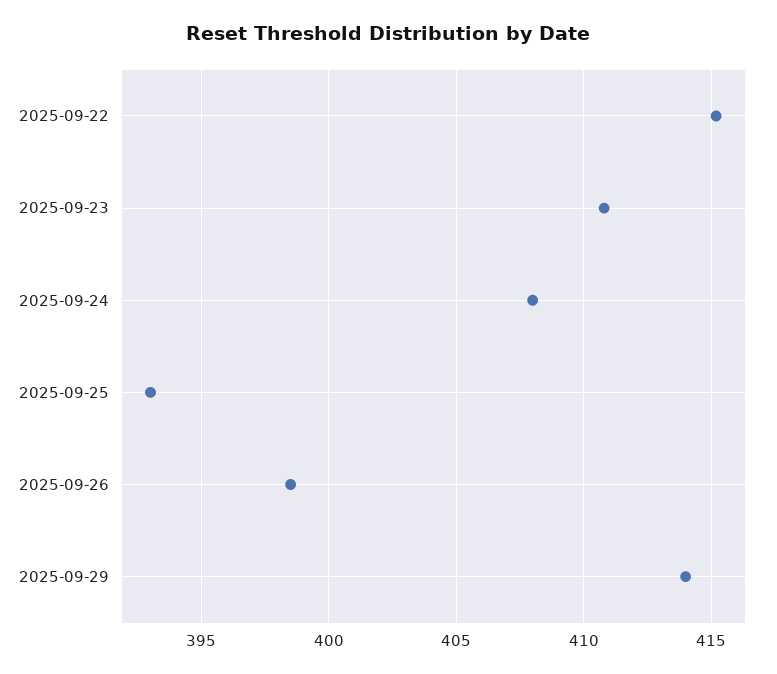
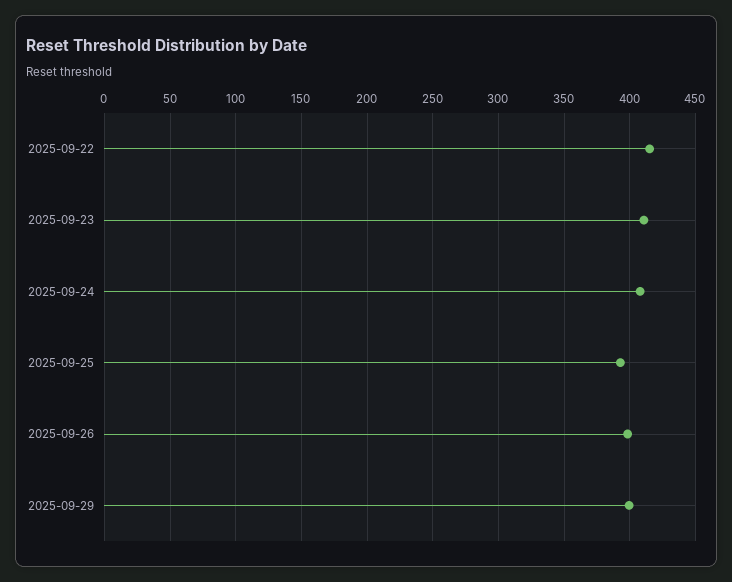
  {
    "2025-09-22": 415,
    "2025-09-23": 411,
    "2025-09-24": 408,
    "2025-09-25": 393,
    "2025-09-26": 398.5,
-   "2025-09-29": 414
+   "2025-09-29": 400
  }

